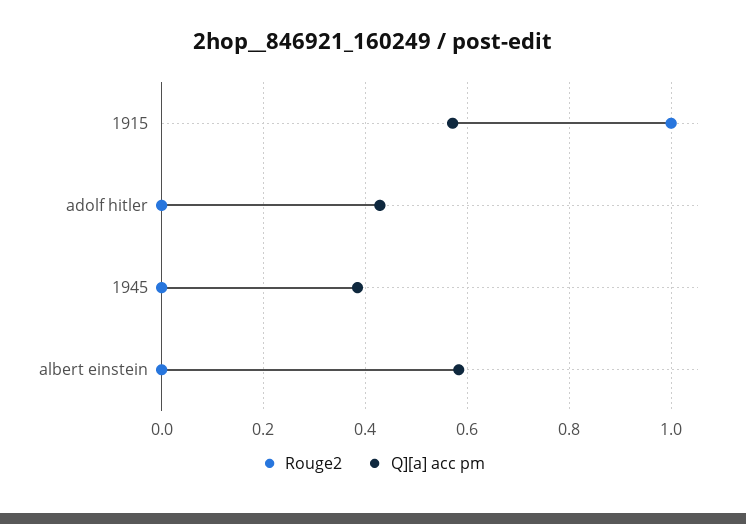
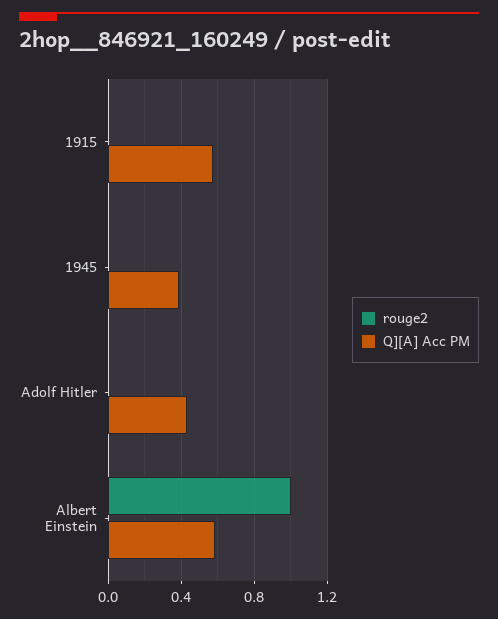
  {
    "Rouge2": {
-     "1915": 1,
+     "1915": 0,
      "adolf hitler": 0,
      "1945": 0,
-     "albert einstein": 0
+     "albert einstein": 1
    },
    "Q][a] acc pm": {
      "1915": 0.58,
      "adolf hitler": 0.42,
      "1945": 0.38,
      "albert einstein": 0.58
    }
  }

